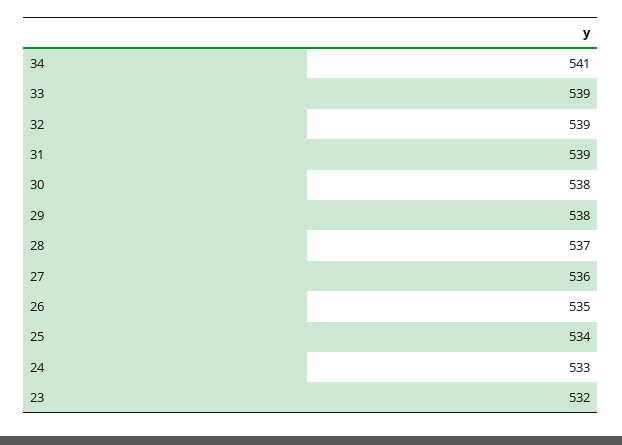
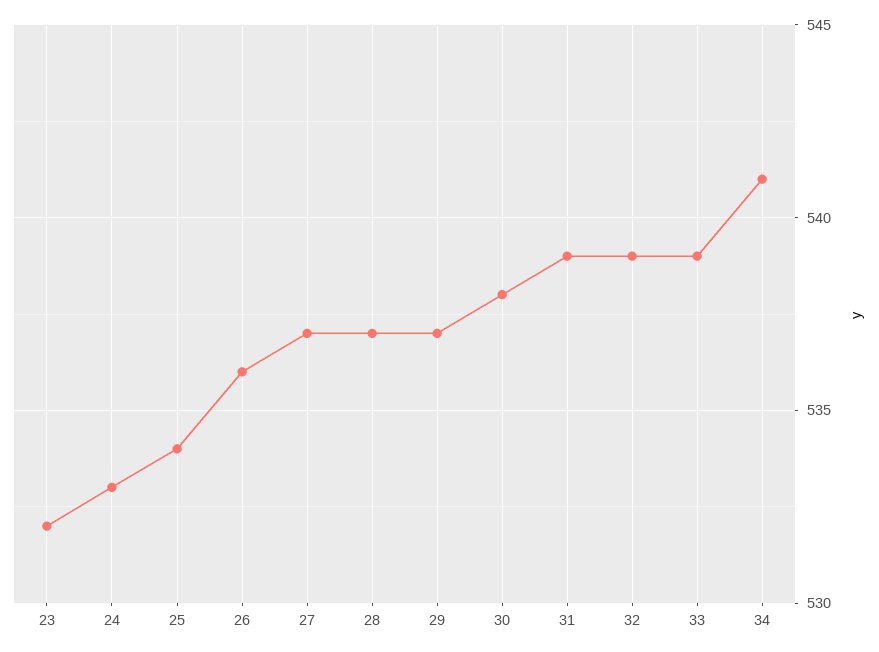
  {
    "34": 541,
    "33": 539,
    "32": 539,
    "31": 539,
    "30": 538,
-   "29": 538,
+   "29": 537,
    "28": 537,
-   "27": 536,
+   "27": 537,
-   "26": 535,
+   "26": 536,
    "25": 534,
    "24": 533,
    "23": 532
  }

